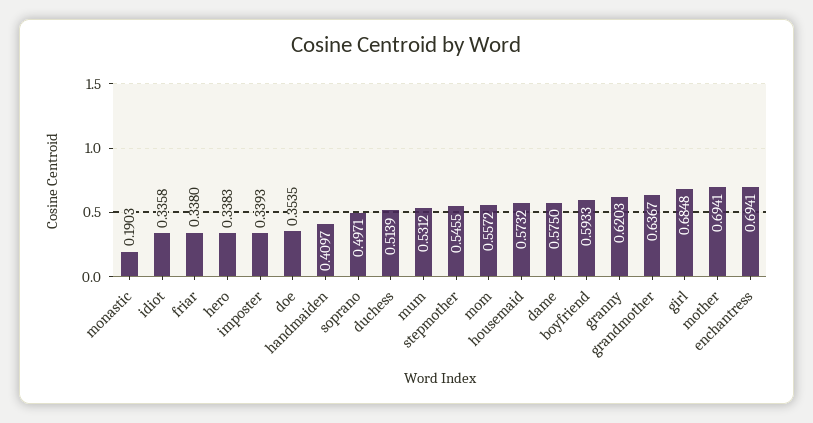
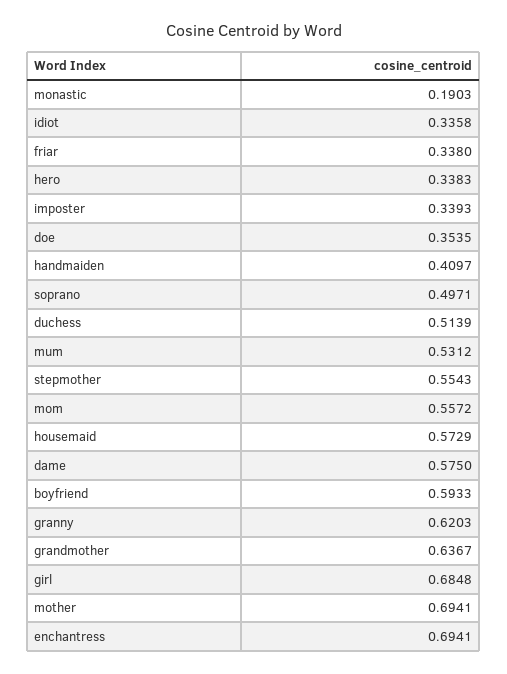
  {
    "monastic": 0.1903,
    "idiot": 0.3358,
    "friar": 0.338,
    "hero": 0.3383,
    "imposter": 0.3393,
    "doe": 0.3535,
    "handmaiden": 0.4097,
    "soprano": 0.4971,
    "duchess": 0.5139,
    "mum": 0.5312,
-   "stepmother": 0.5455,
+   "stepmother": 0.5543,
    "mom": 0.5572,
-   "housemaid": 0.5732,
+   "housemaid": 0.5729,
    "dame": 0.575,
    "boyfriend": 0.5933,
    "granny": 0.6203,
    "grandmother": 0.6367,
    "girl": 0.6848,
    "mother": 0.6941,
    "enchantress": 0.6941
  }

